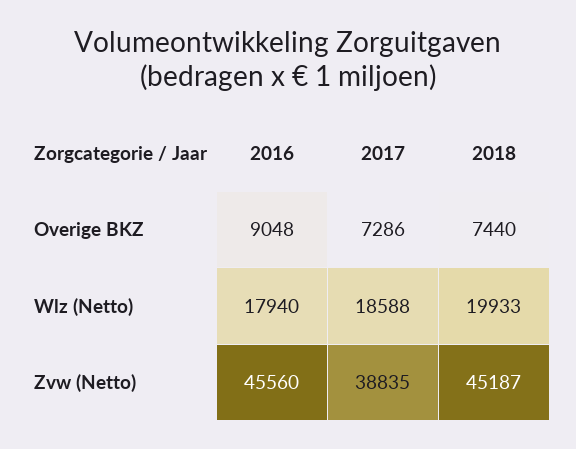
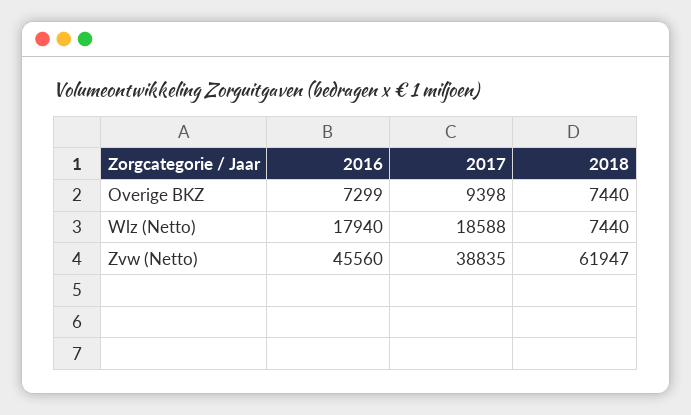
  {
    "2016": {
-     "Overige BKZ": 9048,
+     "Overige BKZ": 7299,
      "Wlz (Netto)": 17940,
      "Zvw (Netto)": 45560
    },
    "2017": {
-     "Overige BKZ": 7286,
+     "Overige BKZ": 9398,
      "Wlz (Netto)": 18588,
      "Zvw (Netto)": 38835
    },
    "2018": {
      "Overige BKZ": 7440,
-     "Wlz (Netto)": 19933,
+     "Wlz (Netto)": 7440,
-     "Zvw (Netto)": 45187
+     "Zvw (Netto)": 61947
    }
  }

